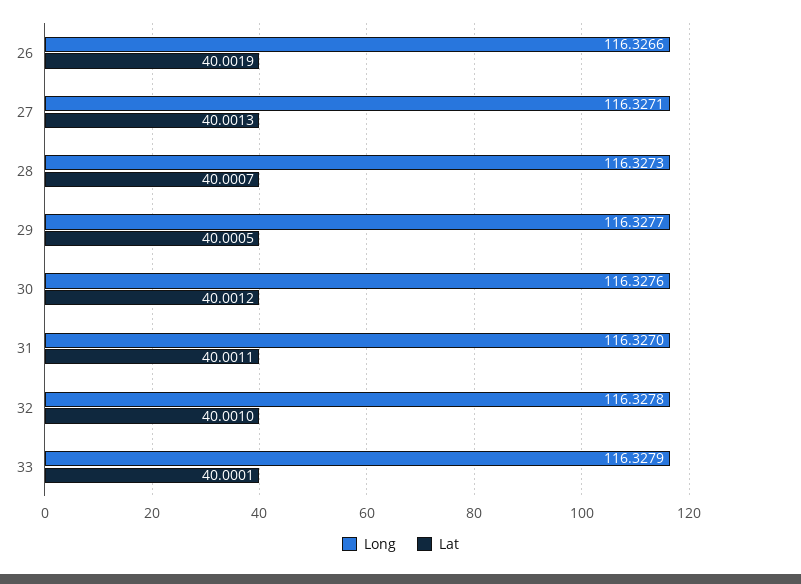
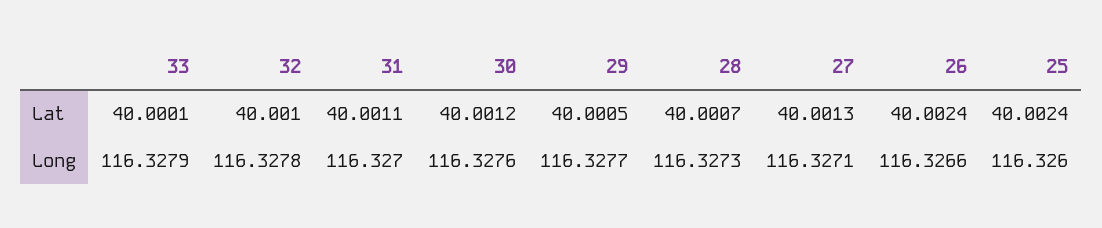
  {
    "Long": {
      "26": 116.3266,
      "27": 116.3271,
      "28": 116.3273,
      "29": 116.3277,
      "30": 116.3276,
      "31": 116.327,
      "32": 116.3278,
-     "33": 116.3279
+     "33": 116.3279,
+     "25": 116.326
    },
    "Lat": {
-     "26": 40.0019,
+     "26": 40.0024,
      "27": 40.0013,
      "28": 40.0007,
      "29": 40.0005,
      "30": 40.0012,
      "31": 40.0011,
      "32": 40.001,
-     "33": 40.0001
+     "33": 40.0001,
+     "25": 40.0024
    }
  }

